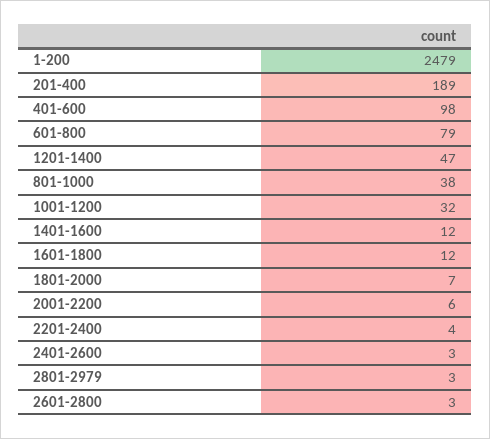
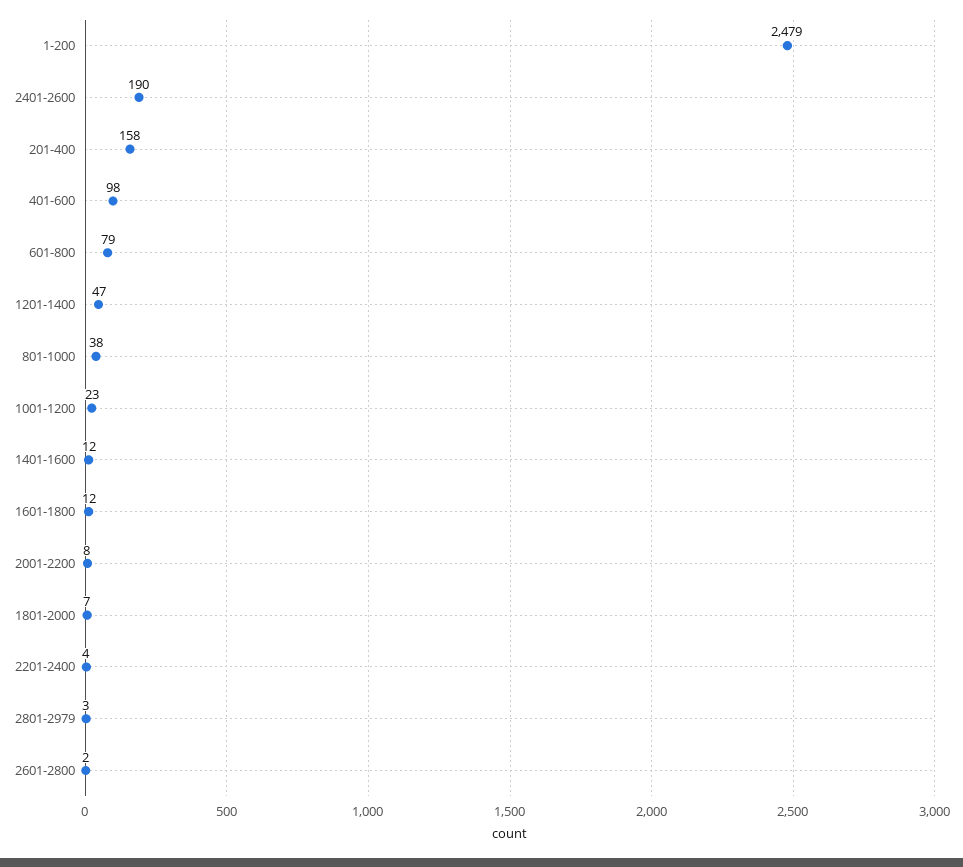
  {
    "1-200": 2479,
-   "201-400": 189,
+   "201-400": 158,
    "401-600": 98,
    "601-800": 79,
    "1201-1400": 47,
    "801-1000": 38,
-   "1001-1200": 32,
+   "1001-1200": 23,
    "1401-1600": 12,
    "1601-1800": 12,
    "1801-2000": 7,
-   "2001-2200": 6,
+   "2001-2200": 8,
    "2201-2400": 4,
-   "2401-2600": 3,
+   "2401-2600": 190,
    "2801-2979": 3,
-   "2601-2800": 3
+   "2601-2800": 2
  }

